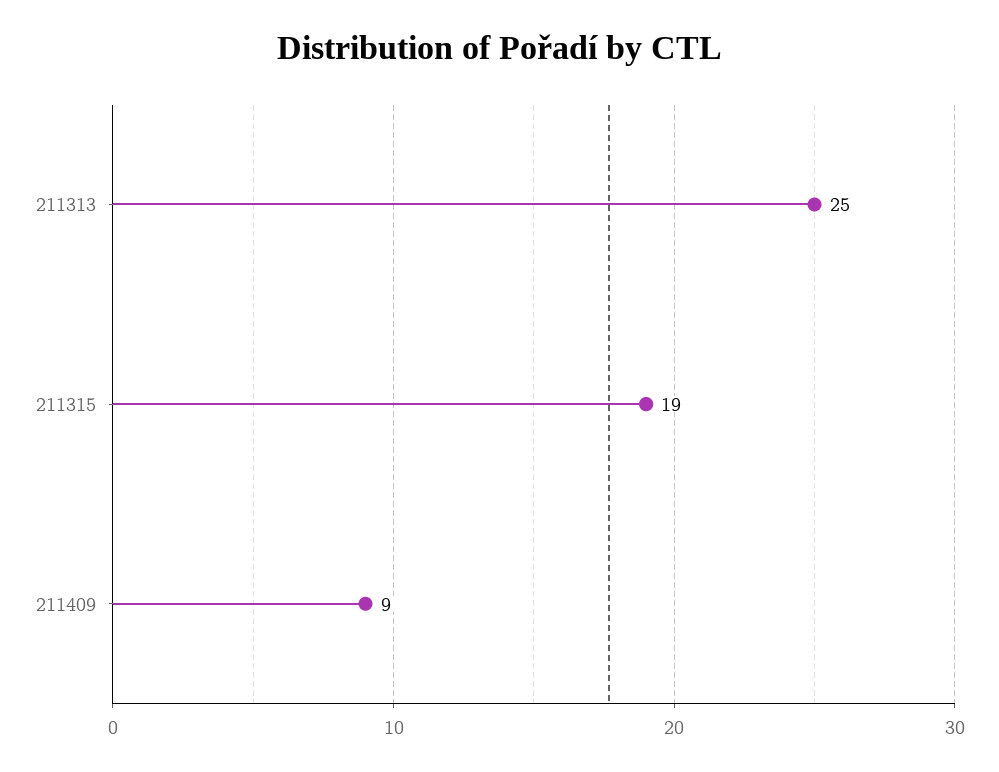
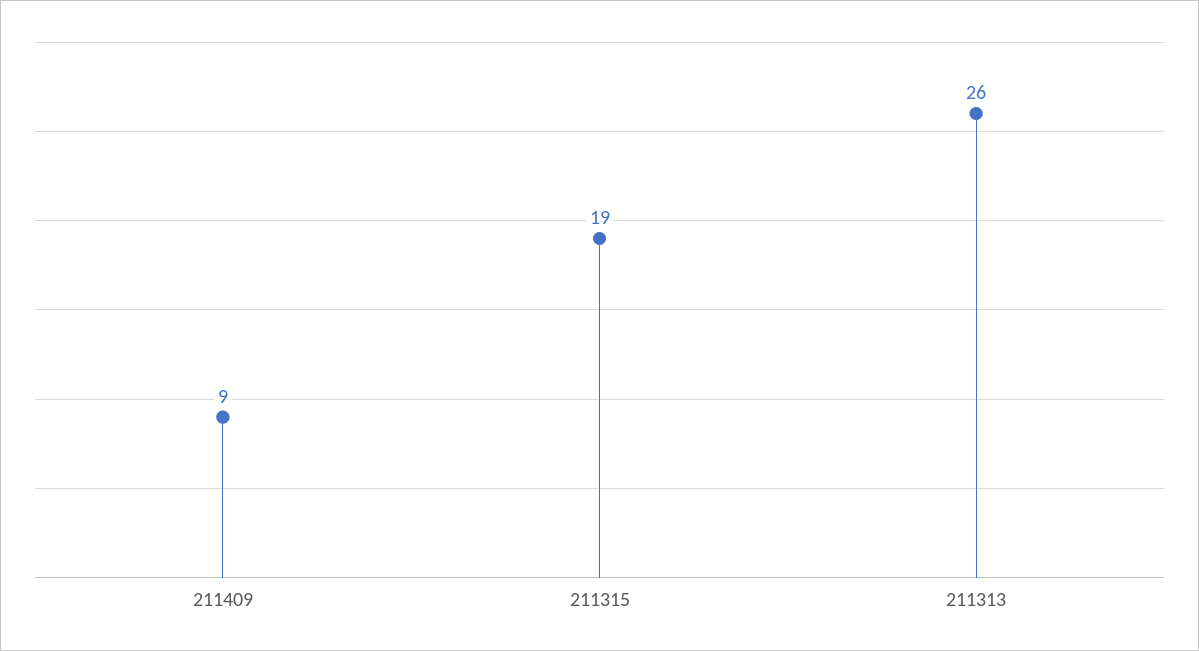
  {
-   "211313": 25,
+   "211313": 26,
    "211315": 19,
    "211409": 9
  }

